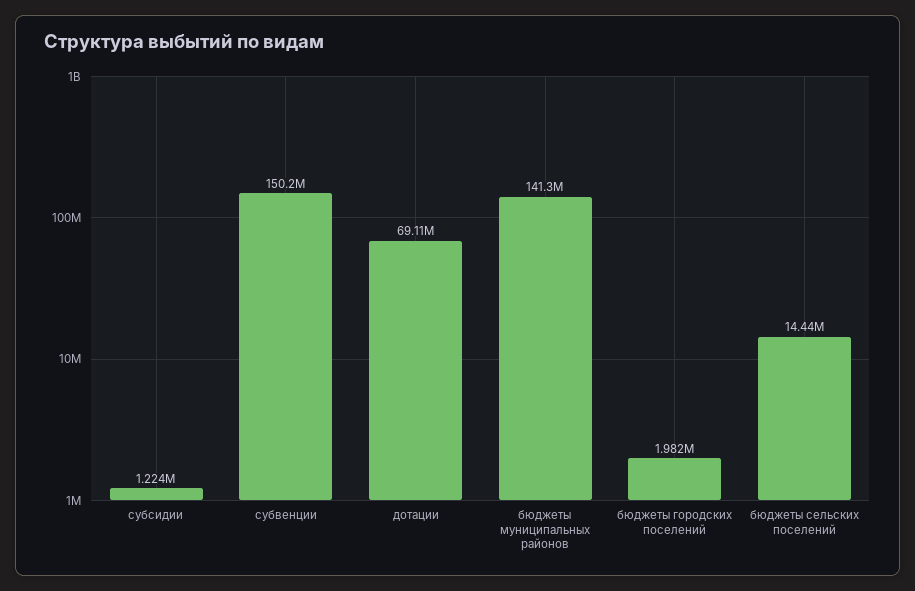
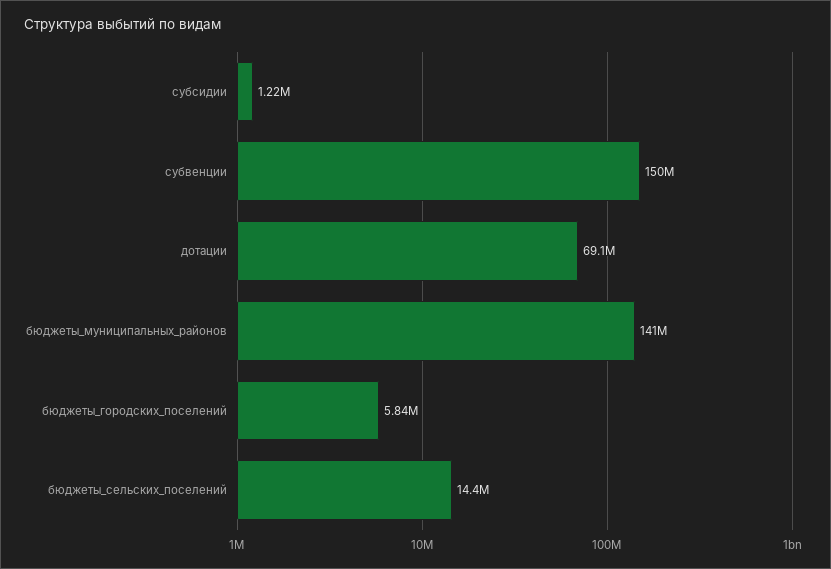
  {
    "субсидии": 1224000,
    "субвенции": 150200000,
    "дотации": 69110000,
    "бюджеты муниципальных районов": 141300000,
-   "бюджеты городских поселений": 1982000,
+   "бюджеты городских поселений": 5840000,
    "бюджеты сельских поселений": 14440000
  }

